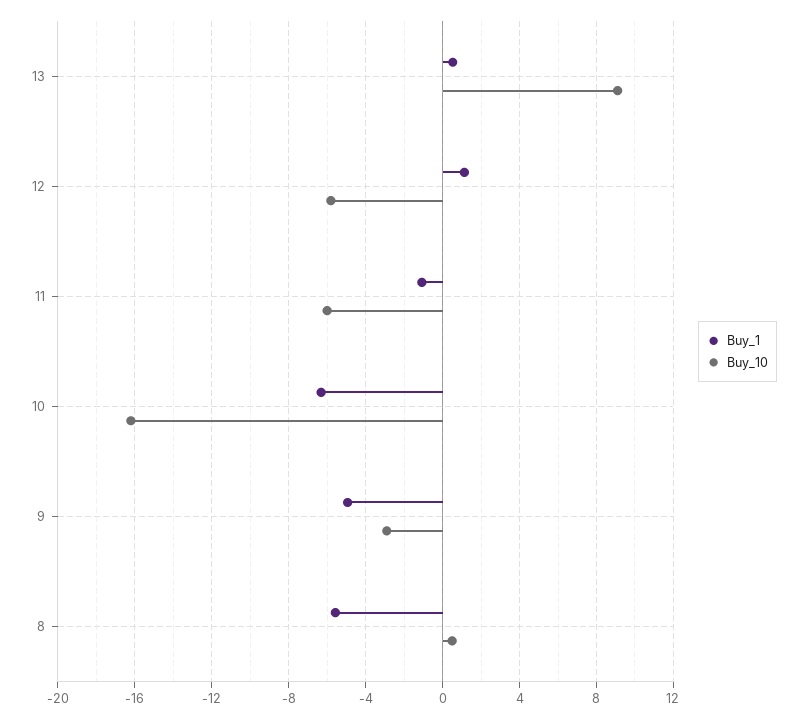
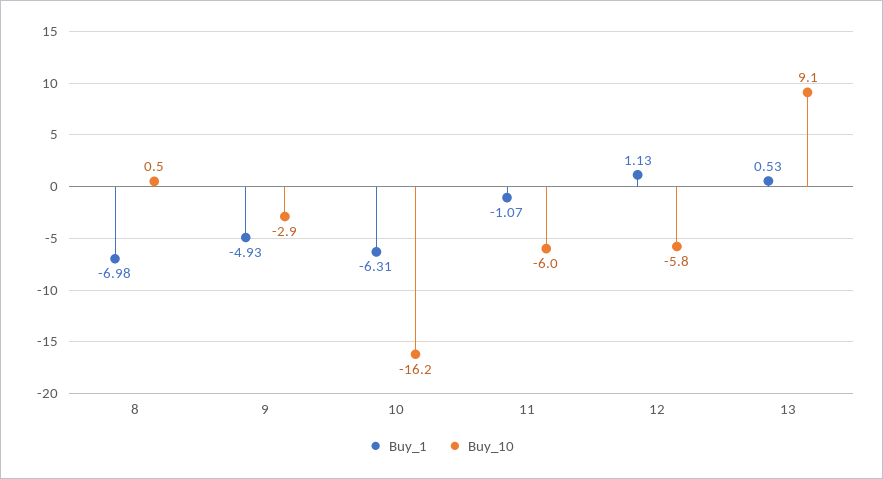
  {
    "Buy_1": {
      "13": 0.53,
      "12": 1.13,
      "11": -1.07,
      "10": -6.31,
      "9": -4.93,
-     "8": -5.5
+     "8": -6.98
    },
    "Buy_10": {
      "13": 9.1,
      "12": -5.8,
      "11": -6,
      "10": -16.2,
      "9": -2.9,
      "8": 0.5
    }
  }

